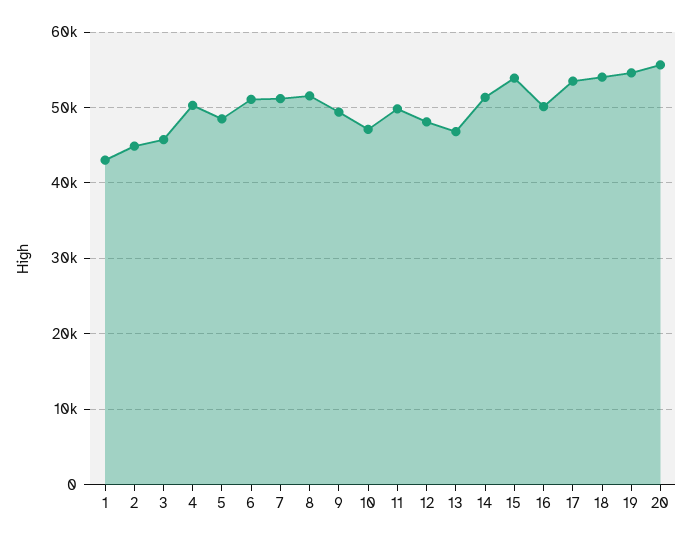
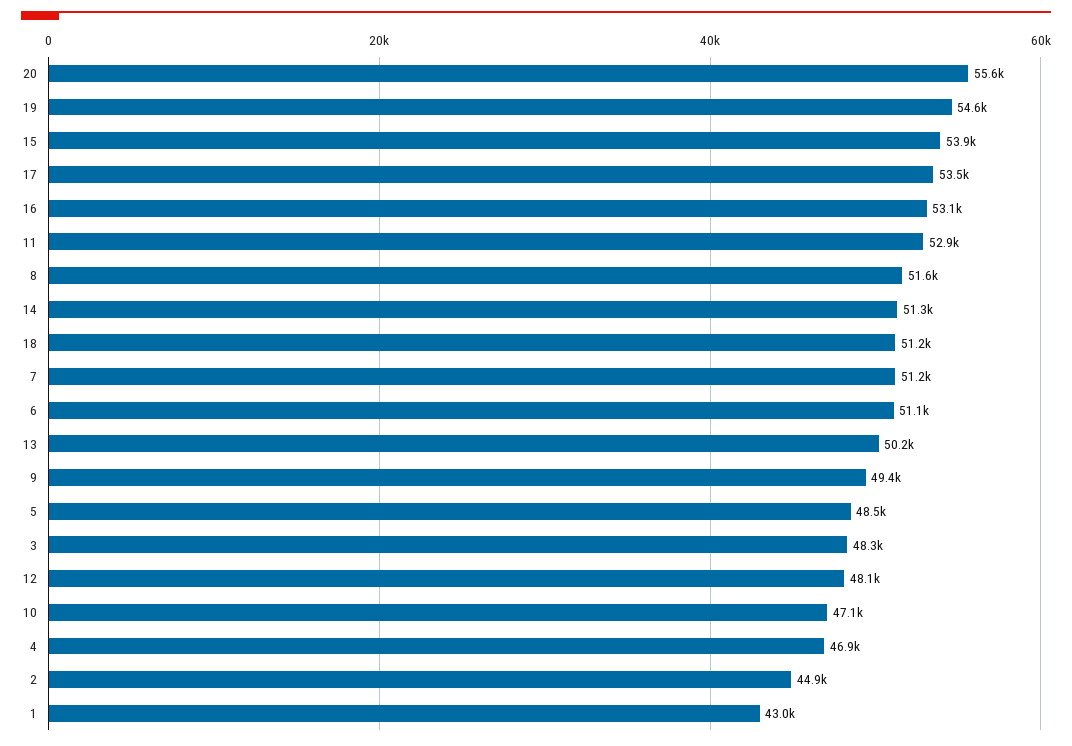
  {
    "1": 43000,
    "2": 44900,
-   "3": 46000,
+   "3": 48300,
-   "4": 50000,
+   "4": 46900,
    "5": 48500,
    "6": 51100,
    "7": 51200,
    "8": 51600,
    "9": 49400,
    "10": 47100,
-   "11": 50000,
+   "11": 52900,
    "12": 48100,
-   "13": 47000,
+   "13": 50200,
    "14": 51300,
    "15": 53900,
-   "16": 50000,
+   "16": 53100,
    "17": 53500,
-   "18": 54000,
+   "18": 51200,
    "19": 54600,
    "20": 55600
  }

